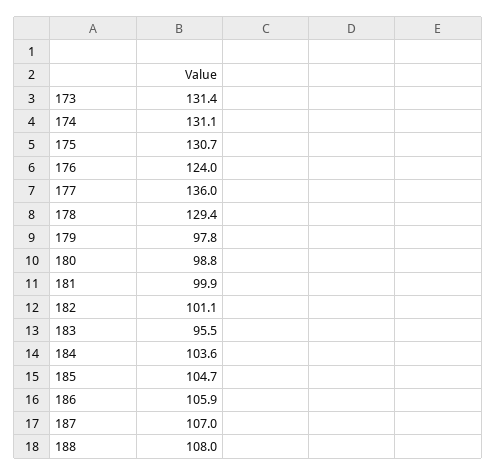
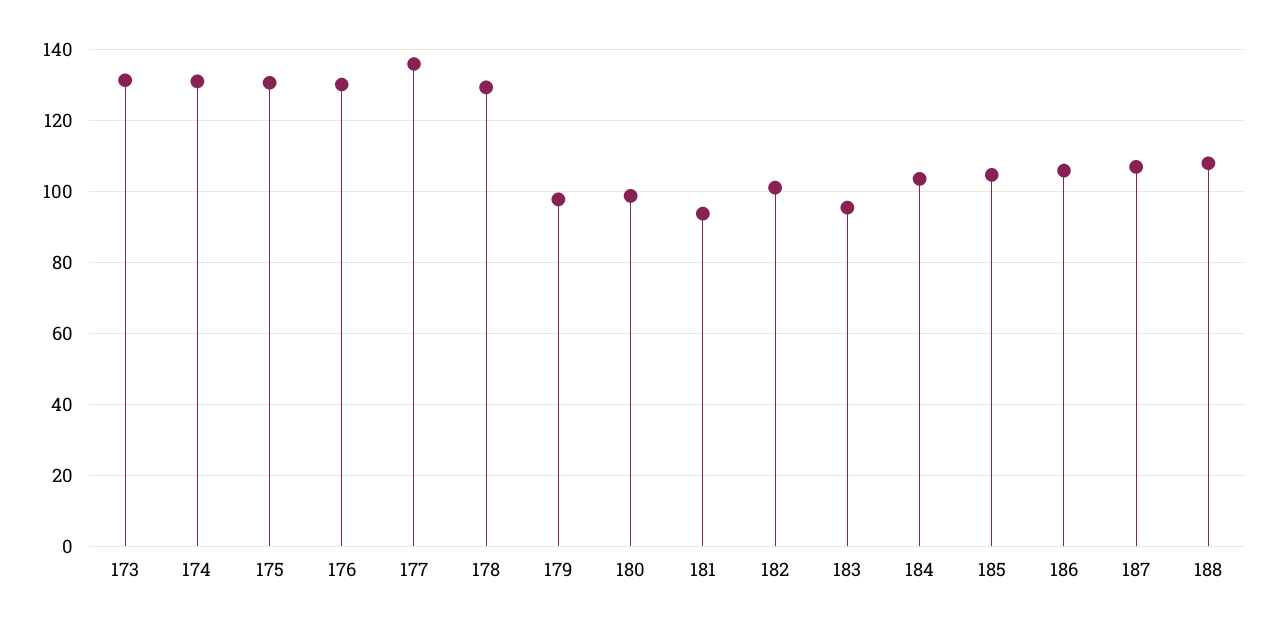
  {
    "173": 131.4,
    "174": 131.1,
    "175": 130.7,
-   "176": 124,
+   "176": 130,
    "177": 136,
    "178": 129.4,
    "179": 97.8,
    "180": 98.8,
-   "181": 99.9,
+   "181": 94,
    "182": 101.1,
    "183": 95.5,
    "184": 103.6,
    "185": 104.7,
    "186": 105.9,
    "187": 107,
    "188": 108
  }

